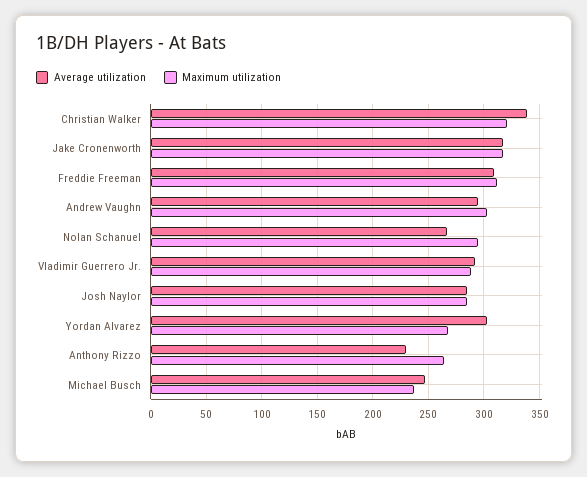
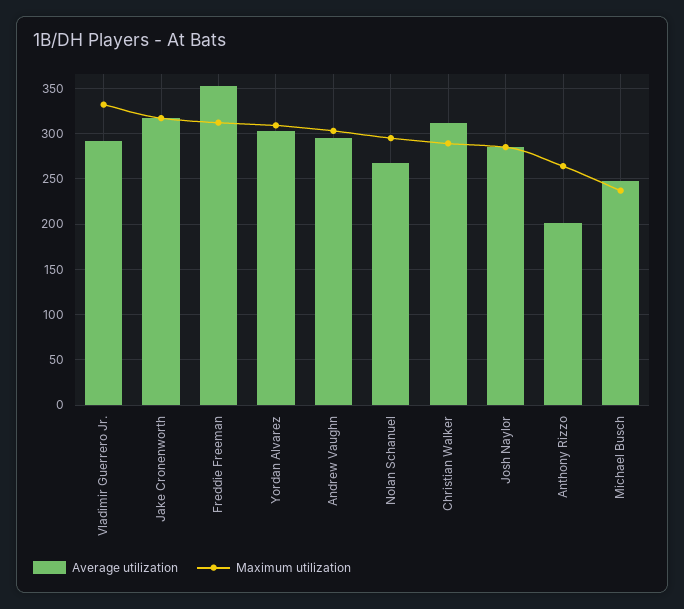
  {
    "Average utilization": {
-     "Christian Walker": 340,
+     "Christian Walker": 310,
      "Jake Cronenworth": 320,
-     "Freddie Freeman": 310,
+     "Freddie Freeman": 350,
      "Andrew Vaughn": 300,
      "Nolan Schanuel": 270,
      "Vladimir Guerrero Jr.": 290,
      "Josh Naylor": 290,
      "Yordan Alvarez": 300,
-     "Anthony Rizzo": 230,
+     "Anthony Rizzo": 200,
      "Michael Busch": 250
    },
    "Maximum utilization": {
-     "Christian Walker": 320,
+     "Christian Walker": 290,
      "Jake Cronenworth": 320,
      "Freddie Freeman": 310,
      "Andrew Vaughn": 300,
      "Nolan Schanuel": 300,
-     "Vladimir Guerrero Jr.": 290,
+     "Vladimir Guerrero Jr.": 330,
      "Josh Naylor": 290,
-     "Yordan Alvarez": 270,
+     "Yordan Alvarez": 310,
      "Anthony Rizzo": 260,
      "Michael Busch": 240
    }
  }

